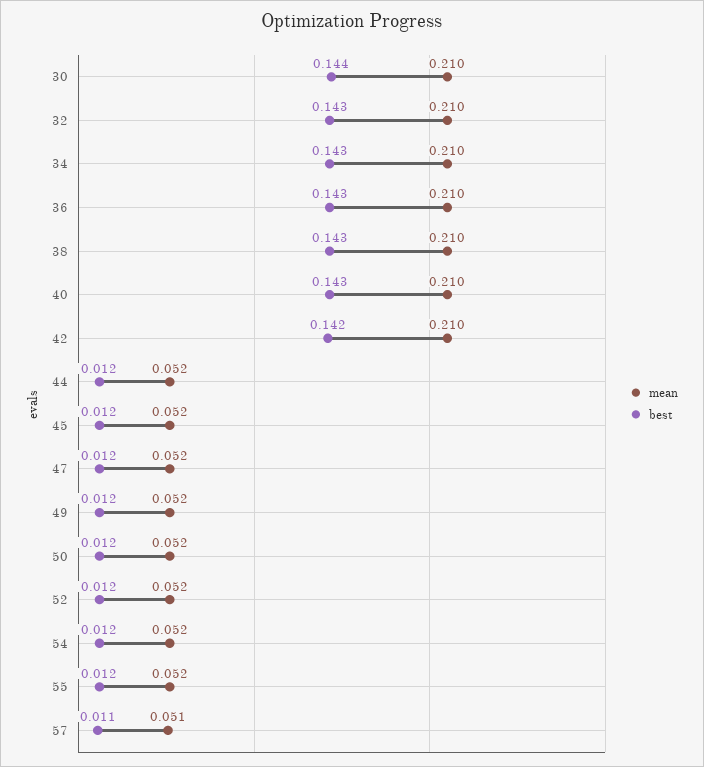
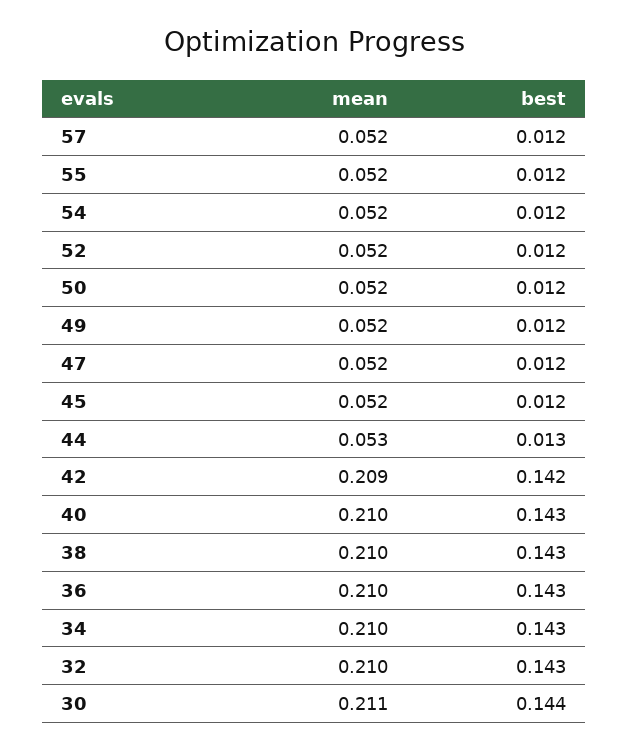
  {
    "mean": {
-     "30": 0.21,
+     "30": 0.211,
      "32": 0.21,
      "34": 0.21,
      "36": 0.21,
      "38": 0.21,
      "40": 0.21,
-     "42": 0.21,
+     "42": 0.209,
-     "44": 0.052,
+     "44": 0.053,
      "45": 0.052,
      "47": 0.052,
      "49": 0.052,
      "50": 0.052,
      "52": 0.052,
      "54": 0.052,
      "55": 0.052,
-     "57": 0.051
+     "57": 0.052
    },
    "best": {
      "30": 0.144,
      "32": 0.143,
      "34": 0.143,
      "36": 0.143,
      "38": 0.143,
      "40": 0.143,
      "42": 0.142,
-     "44": 0.012,
+     "44": 0.013,
      "45": 0.012,
      "47": 0.012,
      "49": 0.012,
      "50": 0.012,
      "52": 0.012,
      "54": 0.012,
      "55": 0.012,
-     "57": 0.011
+     "57": 0.012
    }
  }

